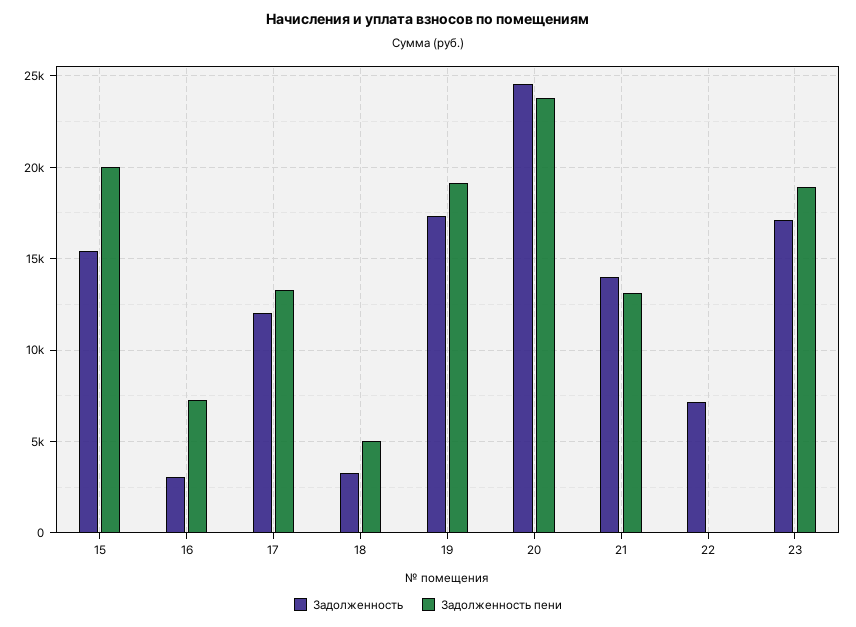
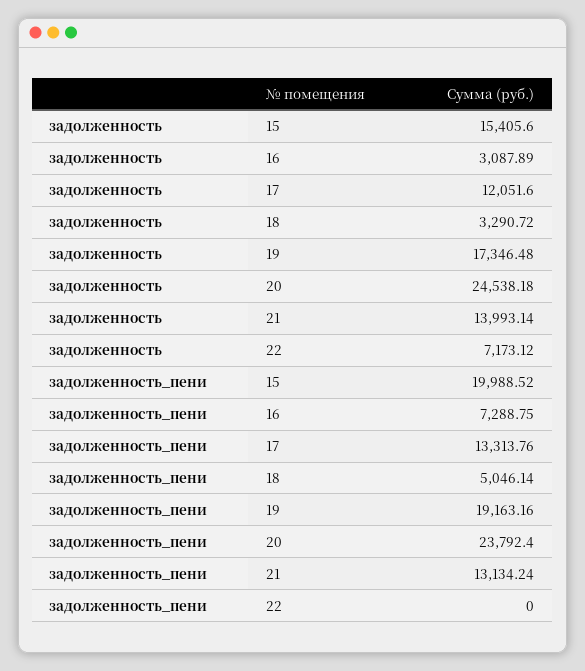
  {
    "Задолженность": {
      "15": 15405.6,
      "16": 3087.89,
      "17": 12051.6,
      "18": 3290.72,
      "19": 17346.48,
      "20": 24538.18,
      "21": 13993.14,
-     "22": 7173.12,
+     "22": 7173.12
-     "23": 17000
    },
    "Задолженность пени": {
      "15": 19988.52,
      "16": 7288.75,
      "17": 13313.76,
      "18": 5046.14,
      "19": 19163.16,
      "20": 23792.4,
      "21": 13134.24,
-     "22": 0,
+     "22": 0
-     "23": 19000
    }
  }

